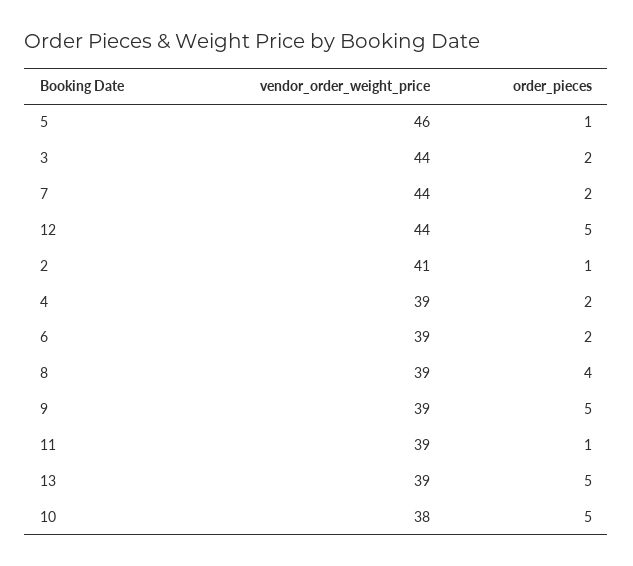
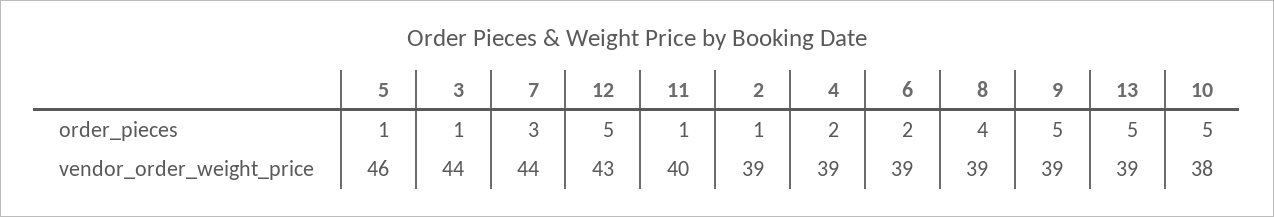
  {
    "vendor_order_weight_price": {
      "5": 46,
      "3": 44,
      "7": 44,
-     "12": 44,
+     "12": 43,
-     "2": 41,
+     "2": 39,
      "4": 39,
      "6": 39,
      "8": 39,
      "9": 39,
-     "11": 39,
+     "11": 40,
      "13": 39,
      "10": 38
    },
    "order_pieces": {
      "5": 1,
-     "3": 2,
+     "3": 1,
-     "7": 2,
+     "7": 3,
      "12": 5,
      "2": 1,
      "4": 2,
      "6": 2,
      "8": 4,
      "9": 5,
      "11": 1,
      "13": 5,
      "10": 5
    }
  }

